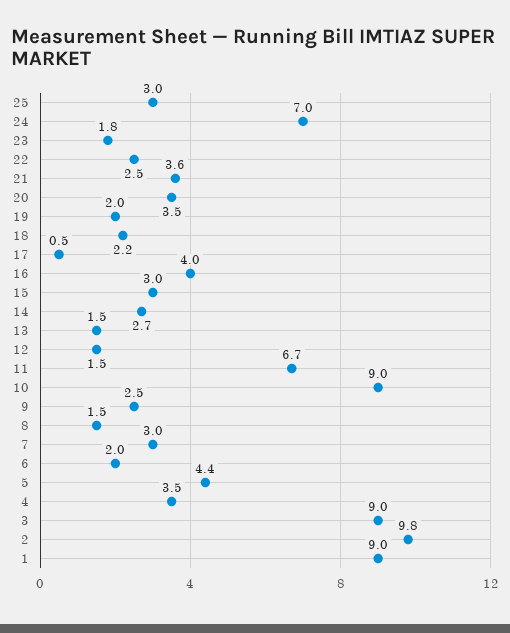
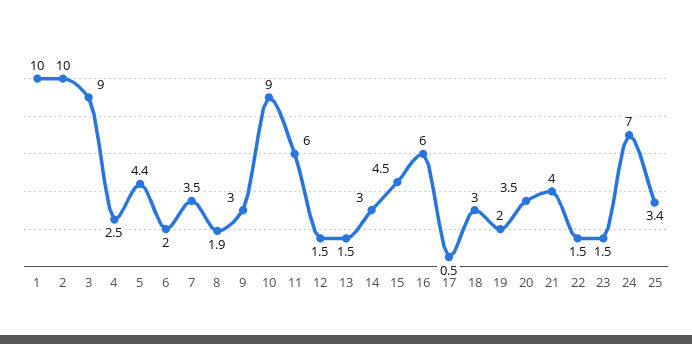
  {
-   "25": 3,
+   "25": 3.4,
    "24": 7,
-   "23": 1.8,
+   "23": 1.5,
-   "22": 2.5,
+   "22": 1.5,
-   "21": 3.6,
+   "21": 4,
    "20": 3.5,
    "19": 2,
-   "18": 2.2,
+   "18": 3,
    "17": 0.5,
-   "16": 4,
+   "16": 6,
-   "15": 3,
+   "15": 4.5,
-   "14": 2.7,
+   "14": 3,
    "13": 1.5,
    "12": 1.5,
-   "11": 6.7,
+   "11": 6,
    "10": 9,
-   "9": 2.5,
+   "9": 3,
-   "8": 1.5,
+   "8": 1.9,
-   "7": 3,
+   "7": 3.5,
    "6": 2,
    "5": 4.4,
-   "4": 3.5,
+   "4": 2.5,
    "3": 9,
-   "2": 9.8,
+   "2": 10,
-   "1": 9
+   "1": 10
  }

